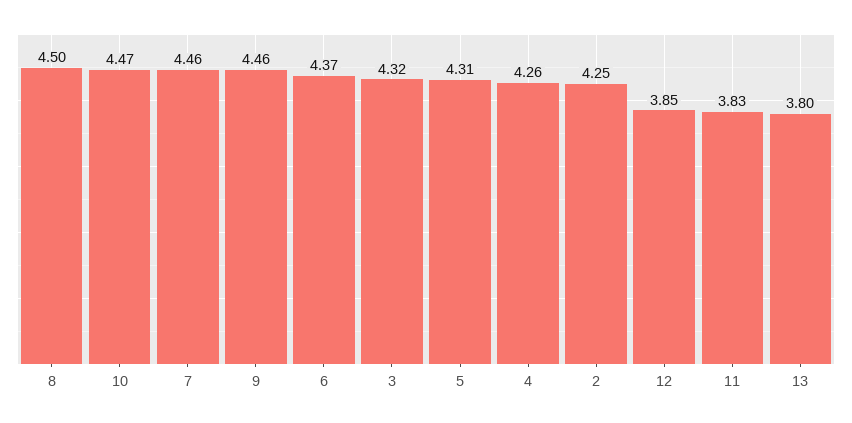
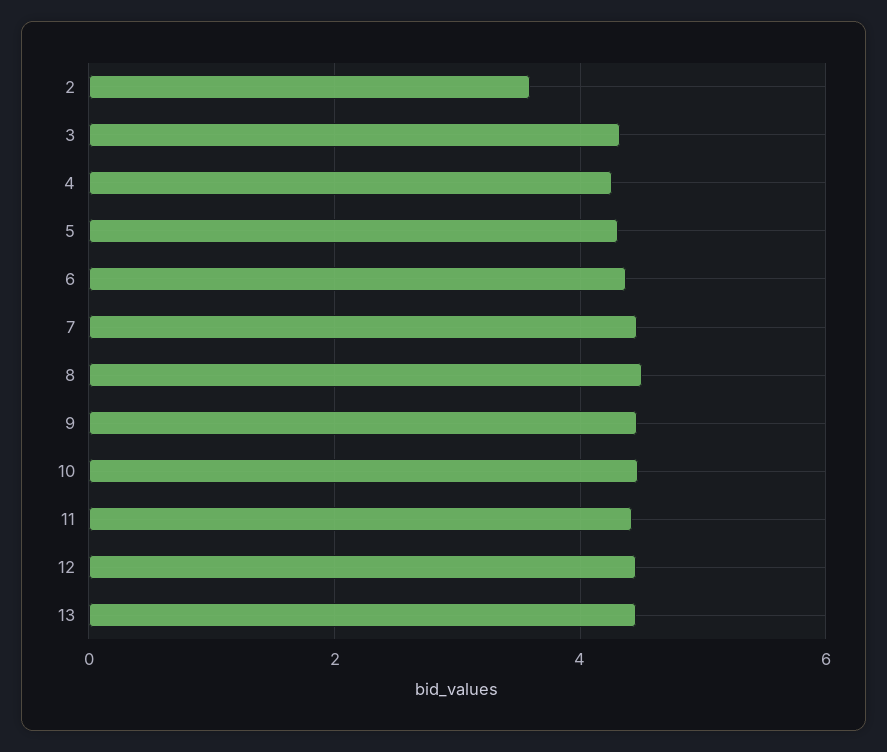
  {
    "8": 4.5,
    "10": 4.47,
    "7": 4.46,
    "9": 4.46,
    "6": 4.37,
    "3": 4.32,
    "5": 4.31,
    "4": 4.26,
-   "2": 4.25,
+   "2": 3.6,
-   "12": 3.85,
+   "12": 4.4,
-   "11": 3.83,
+   "11": 4.4,
-   "13": 3.8
+   "13": 4.4
  }

